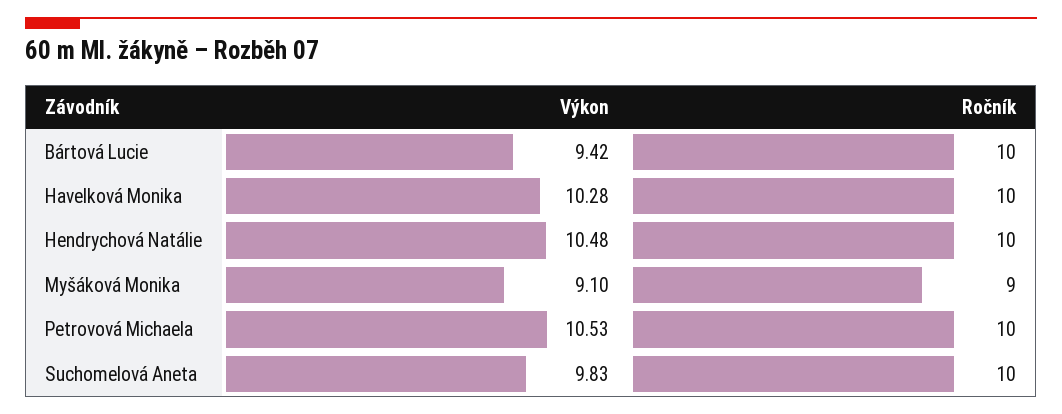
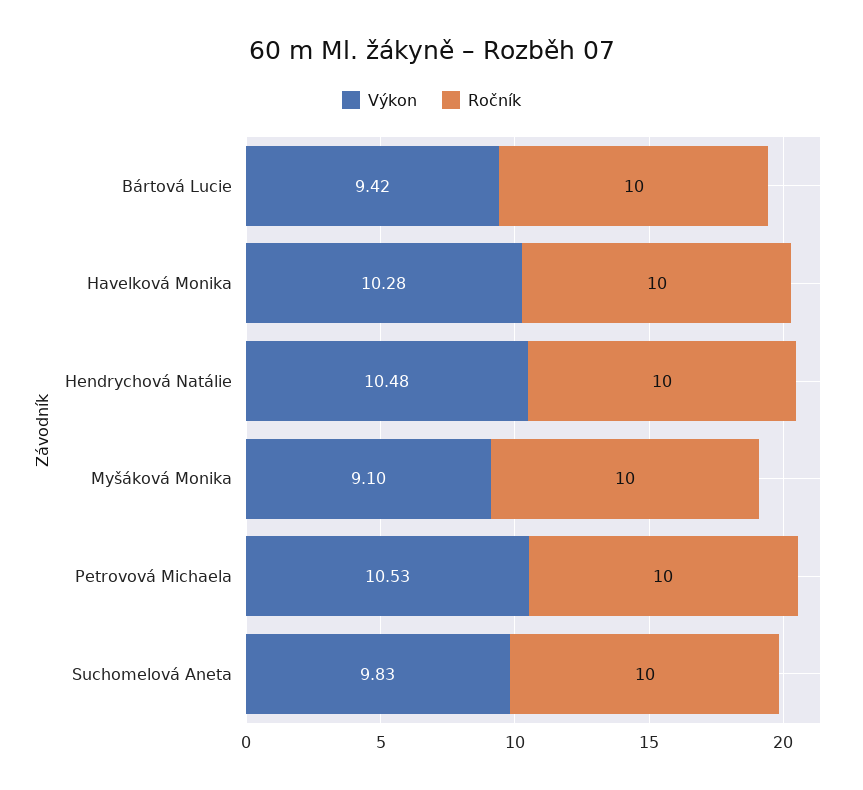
  {
    "Výkon": {
      "Bártová Lucie": 9.42,
      "Havelková Monika": 10.28,
      "Hendrychová Natálie": 10.48,
      "Myšáková Monika": 9.1,
      "Petrovová Michaela": 10.53,
      "Suchomelová Aneta": 9.83
    },
    "Ročník": {
      "Bártová Lucie": 10,
      "Havelková Monika": 10,
      "Hendrychová Natálie": 10,
-     "Myšáková Monika": 9,
+     "Myšáková Monika": 10,
      "Petrovová Michaela": 10,
      "Suchomelová Aneta": 10
    }
  }

